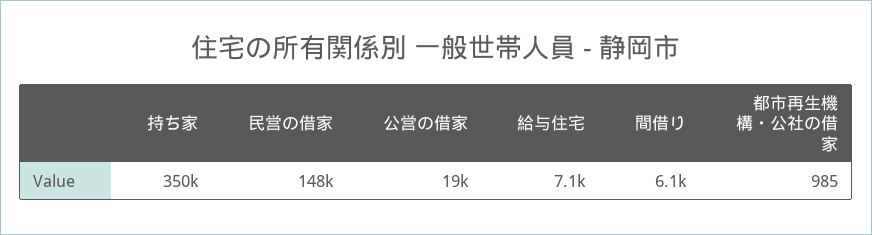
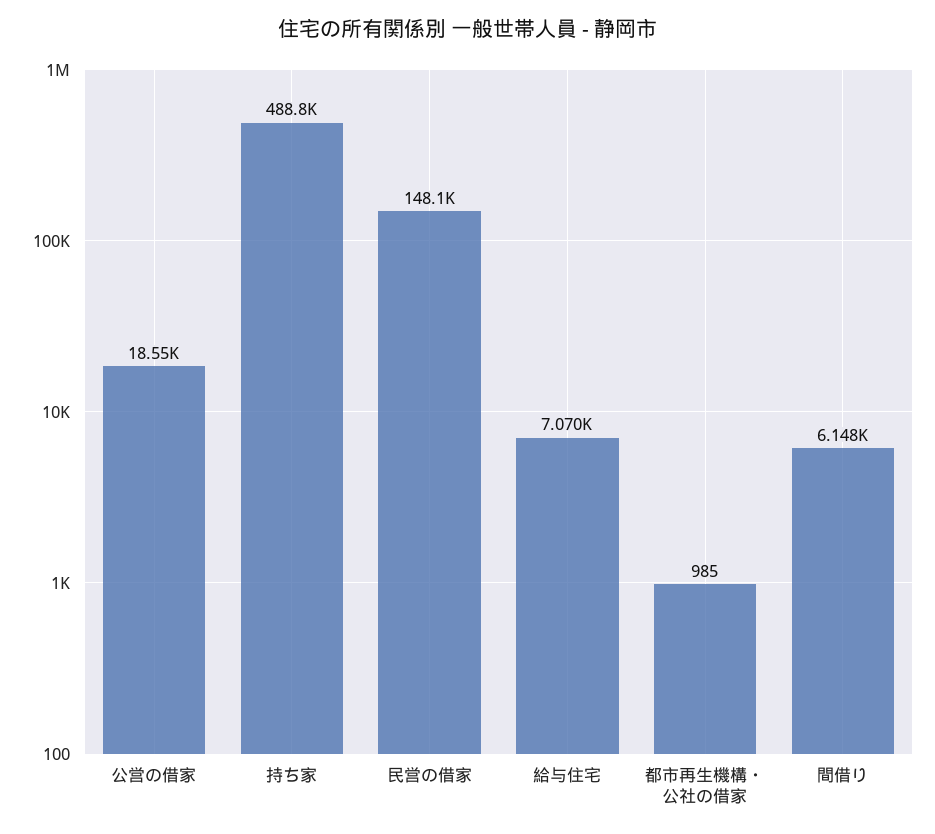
  {
-   "持ち家": 350000,
+   "持ち家": 488800,
    "民営の借家": 148100,
    "公営の借家": 18550,
    "給与住宅": 7070,
    "間借り": 6148,
    "都市再生機構・公社の借家": 985
  }

